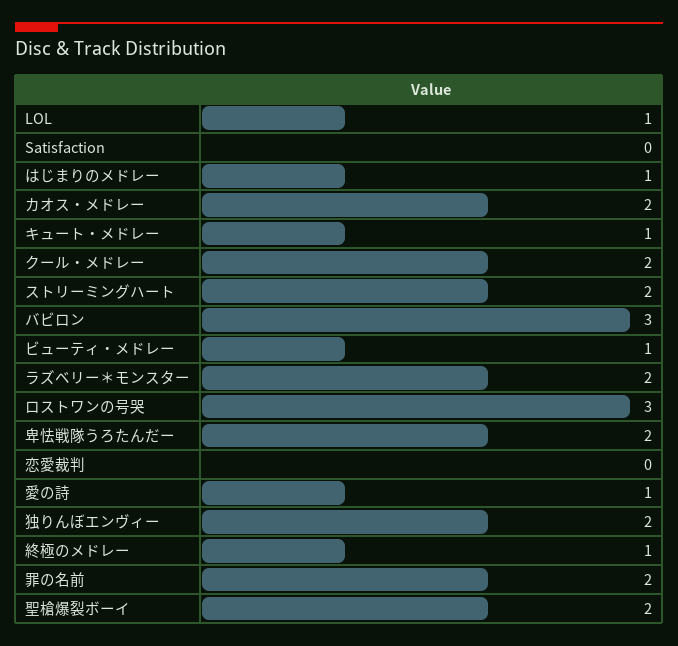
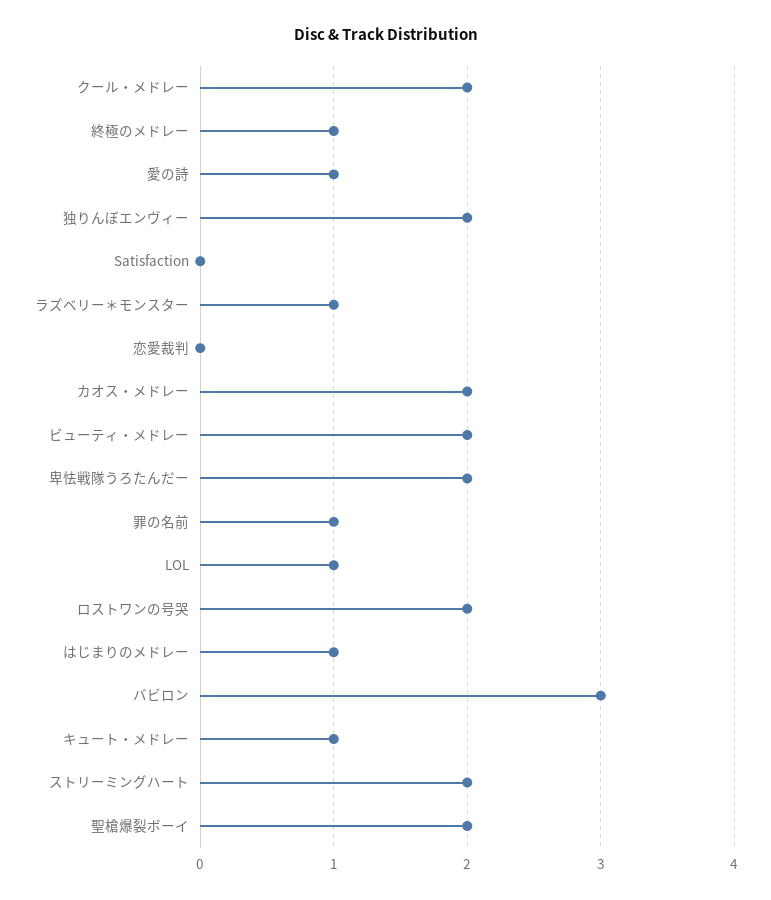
  {
    "LOL": 1,
    "Satisfaction": 0,
    "はじまりのメドレー": 1,
    "カオス・メドレー": 2,
    "キュート・メドレー": 1,
    "クール・メドレー": 2,
    "ストリーミングハート": 2,
    "バビロン": 3,
-   "ビューティ・メドレー": 1,
+   "ビューティ・メドレー": 2,
-   "ラズベリー＊モンスター": 2,
+   "ラズベリー＊モンスター": 1,
-   "ロストワンの号哭": 3,
+   "ロストワンの号哭": 2,
    "卑怯戦隊うろたんだー": 2,
    "恋愛裁判": 0,
    "愛の詩": 1,
    "独りんぼエンヴィー": 2,
    "終極のメドレー": 1,
-   "罪の名前": 2,
+   "罪の名前": 1,
    "聖槍爆裂ボーイ": 2
  }

